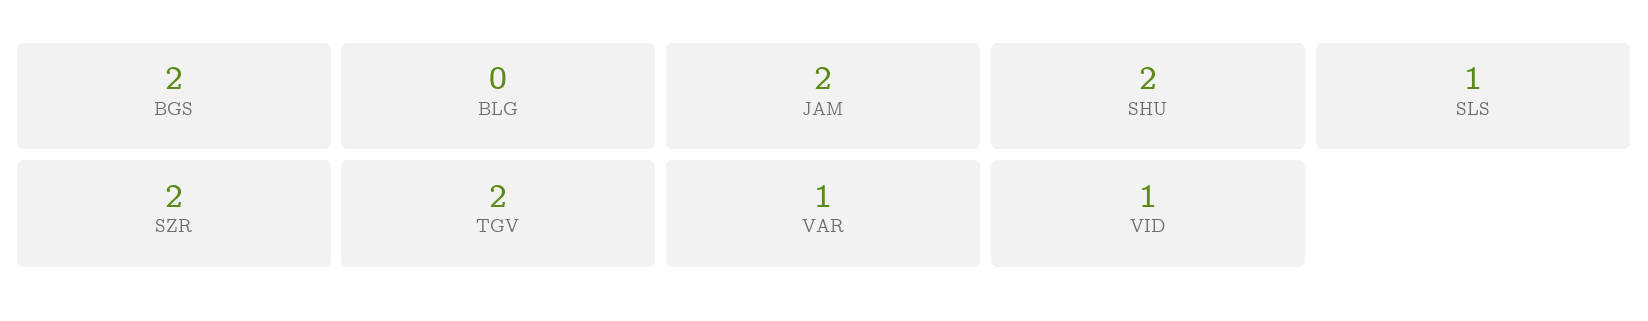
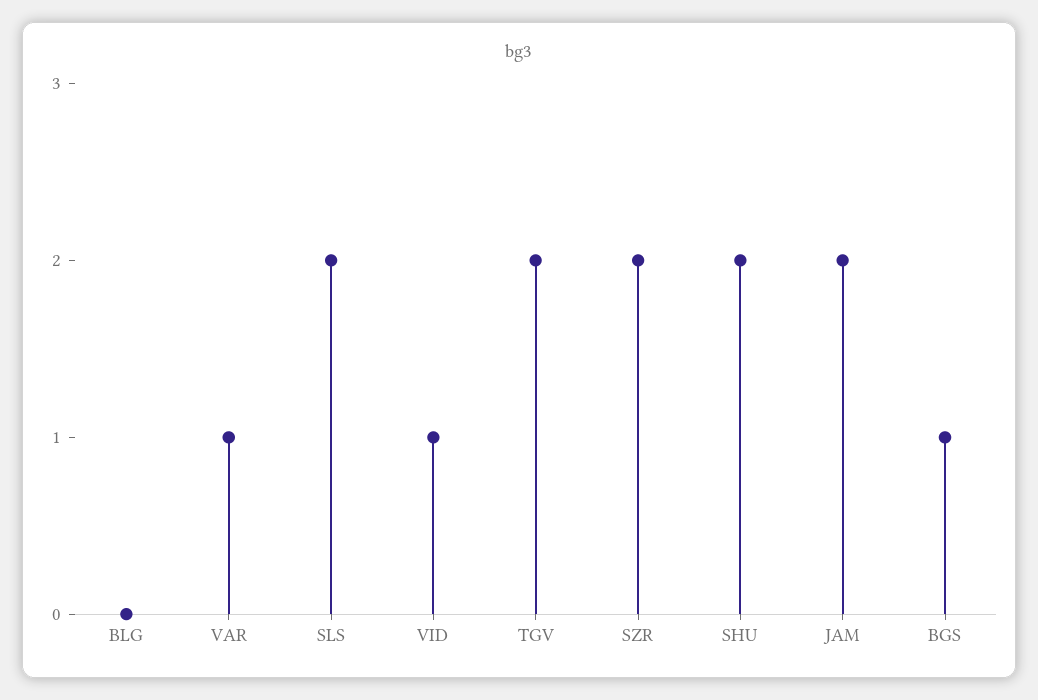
  {
-   "BGS": 2,
+   "BGS": 1,
    "BLG": 0,
    "JAM": 2,
    "SHU": 2,
-   "SLS": 1,
+   "SLS": 2,
    "SZR": 2,
    "TGV": 2,
    "VAR": 1,
    "VID": 1
  }

